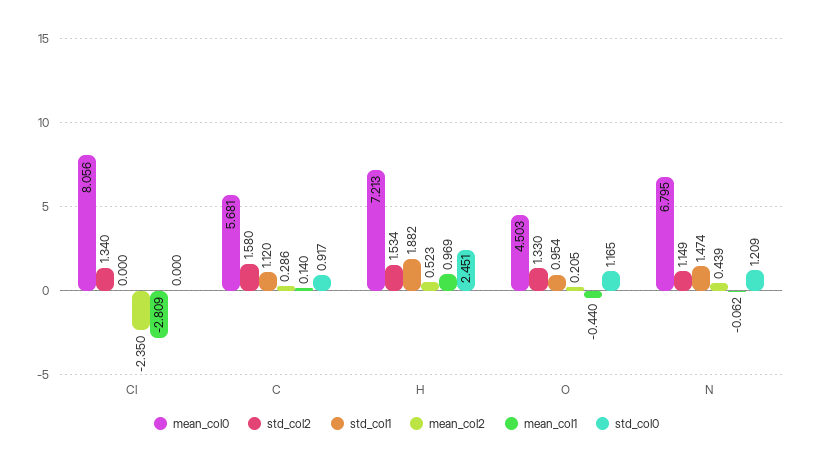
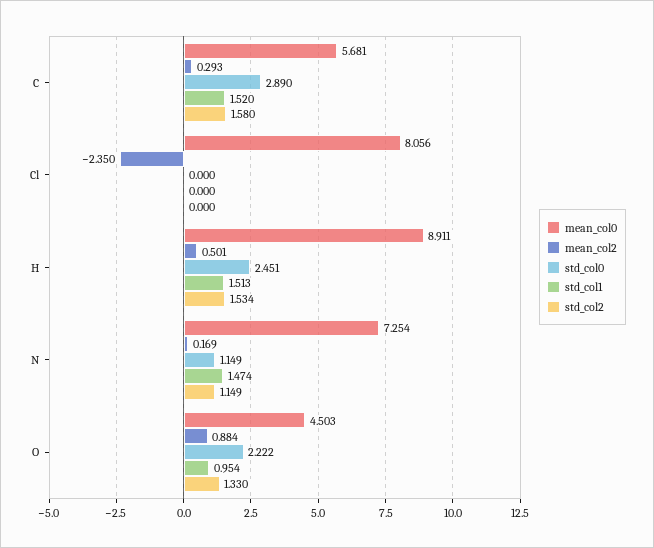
  {
    "mean_col0": {
      "Cl": 8.056,
      "C": 5.681,
-     "H": 7.213,
+     "H": 8.911,
      "O": 4.503,
-     "N": 6.795
+     "N": 7.254
    },
    "std_col2": {
-     "Cl": 1.34,
+     "Cl": 0,
      "C": 1.58,
      "H": 1.534,
      "O": 1.33,
      "N": 1.149
    },
    "std_col1": {
      "Cl": 0,
-     "C": 1.12,
+     "C": 1.52,
-     "H": 1.882,
+     "H": 1.513,
      "O": 0.954,
      "N": 1.474
    },
    "mean_col2": {
      "Cl": -2.35,
-     "C": 0.286,
+     "C": 0.293,
-     "H": 0.523,
+     "H": 0.501,
-     "O": 0.205,
+     "O": 0.884,
-     "N": 0.439
+     "N": 0.169
    },
-   "mean_col1": {
-     "Cl": -2.809,
-     "C": 0.14,
-     "H": 0.969,
-     "O": -0.44,
-     "N": -0.062
-   },
    "std_col0": {
      "Cl": 0,
-     "C": 0.917,
+     "C": 2.89,
      "H": 2.451,
-     "O": 1.165,
+     "O": 2.222,
-     "N": 1.209
+     "N": 1.149
    }
  }

